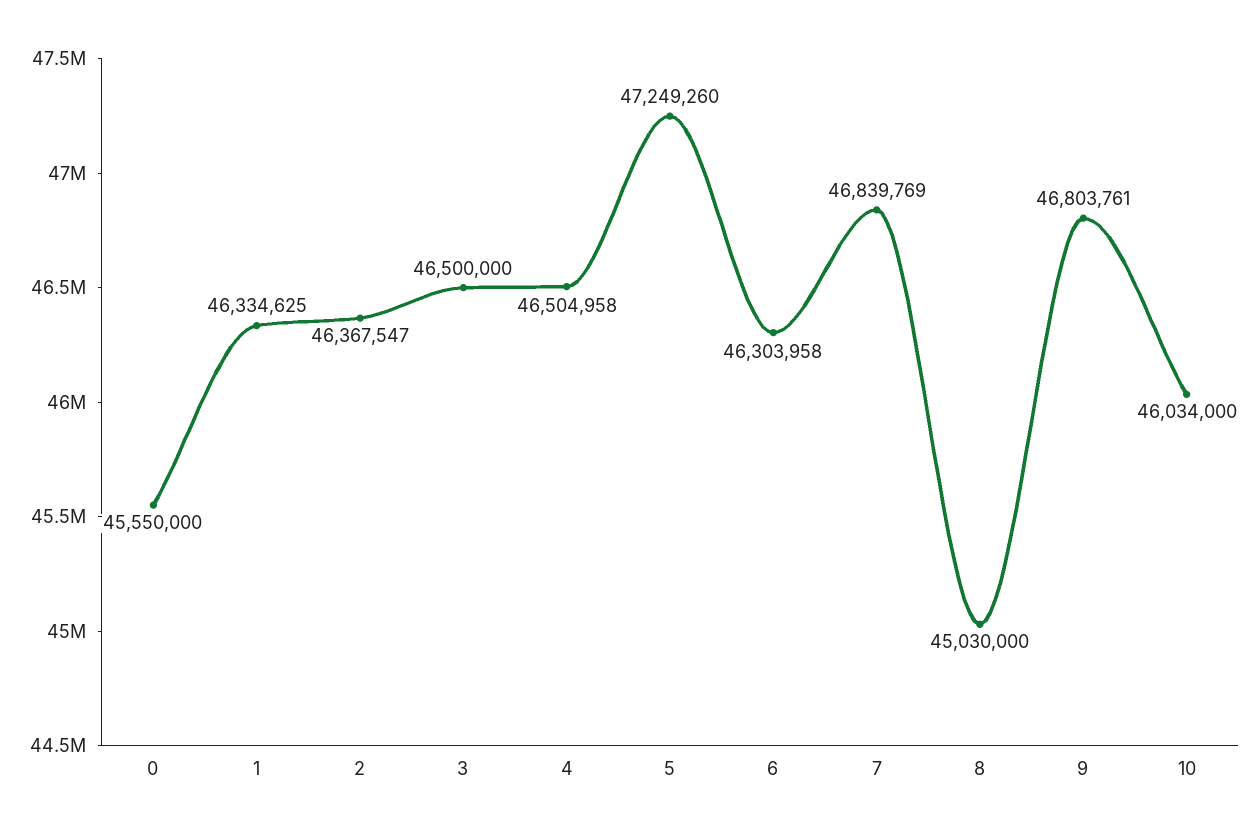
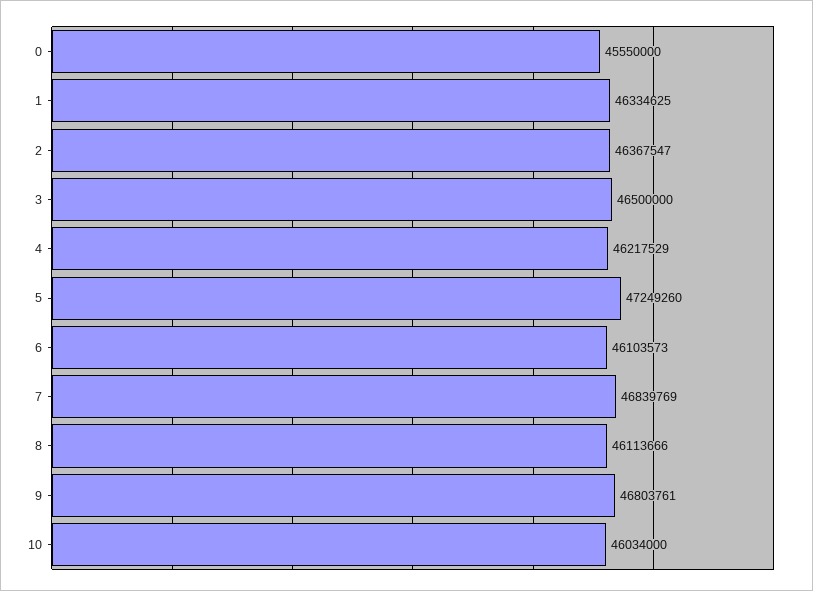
  {
    "0": 45550000,
    "1": 46334625,
    "2": 46367547,
    "3": 46500000,
-   "4": 46504958,
+   "4": 46217529,
    "5": 47249260,
-   "6": 46303958,
+   "6": 46103573,
    "7": 46839769,
-   "8": 45030000,
+   "8": 46113666,
    "9": 46803761,
    "10": 46034000
  }

